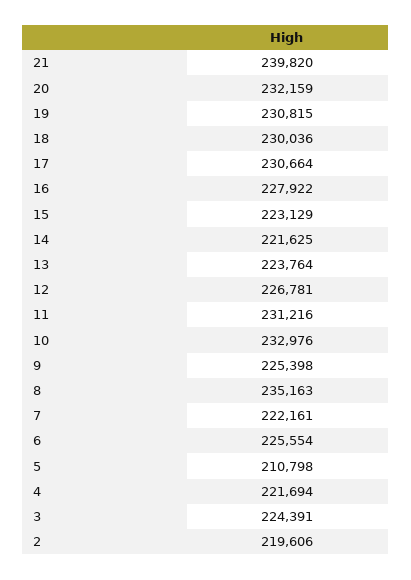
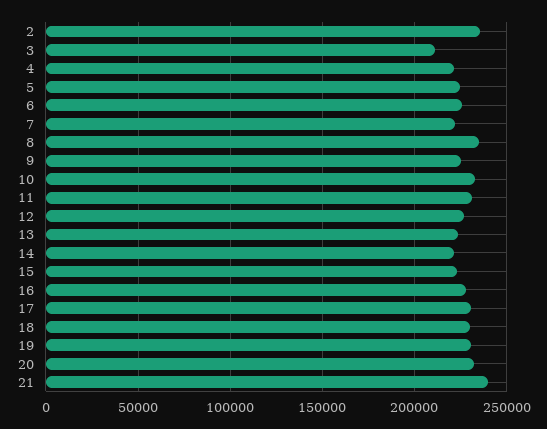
  {
    "21": 239820,
    "20": 232159,
    "19": 230815,
    "18": 230036,
    "17": 230664,
    "16": 227922,
    "15": 223129,
    "14": 221625,
    "13": 223764,
    "12": 226781,
    "11": 231216,
    "10": 232976,
    "9": 225398,
    "8": 235163,
    "7": 222161,
    "6": 225554,
-   "5": 210798,
+   "5": 225000,
    "4": 221694,
-   "3": 224391,
+   "3": 210000,
-   "2": 219606
+   "2": 235000
  }

